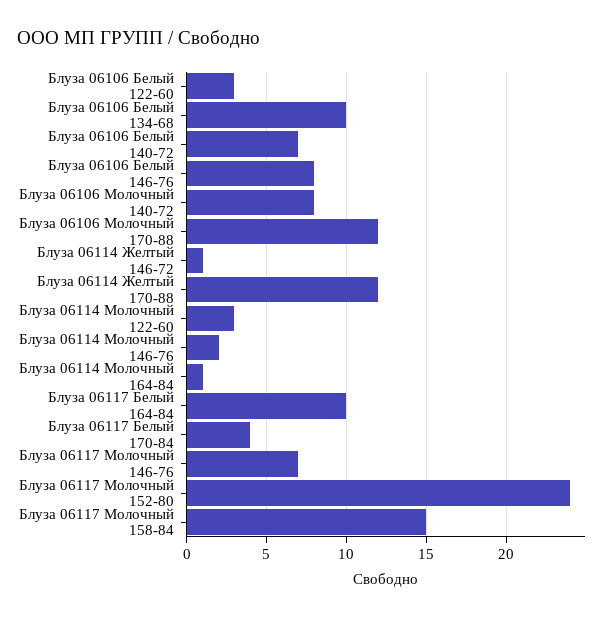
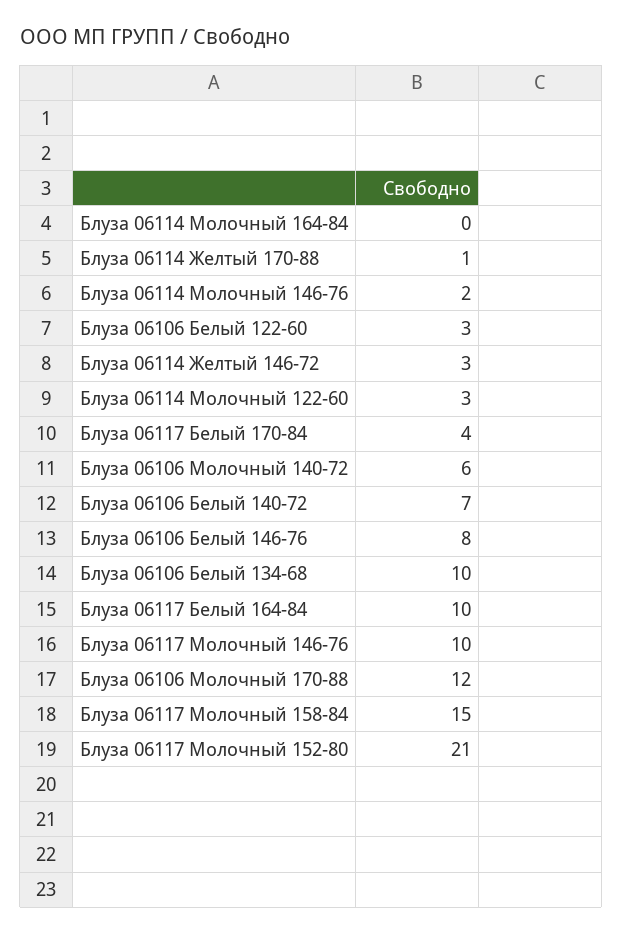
  {
    "Блуза 06106 Белый 122-60": 3,
    "Блуза 06106 Белый 134-68": 10,
    "Блуза 06106 Белый 140-72": 7,
    "Блуза 06106 Белый 146-76": 8,
-   "Блуза 06106 Молочный 140-72": 8,
+   "Блуза 06106 Молочный 140-72": 6,
    "Блуза 06106 Молочный 170-88": 12,
-   "Блуза 06114 Желтый 146-72": 1,
+   "Блуза 06114 Желтый 146-72": 3,
-   "Блуза 06114 Желтый 170-88": 12,
+   "Блуза 06114 Желтый 170-88": 1,
    "Блуза 06114 Молочный 122-60": 3,
    "Блуза 06114 Молочный 146-76": 2,
-   "Блуза 06114 Молочный 164-84": 1,
+   "Блуза 06114 Молочный 164-84": 0,
    "Блуза 06117 Белый 164-84": 10,
    "Блуза 06117 Белый 170-84": 4,
-   "Блуза 06117 Молочный 146-76": 7,
+   "Блуза 06117 Молочный 146-76": 10,
-   "Блуза 06117 Молочный 152-80": 24,
+   "Блуза 06117 Молочный 152-80": 21,
    "Блуза 06117 Молочный 158-84": 15
  }

